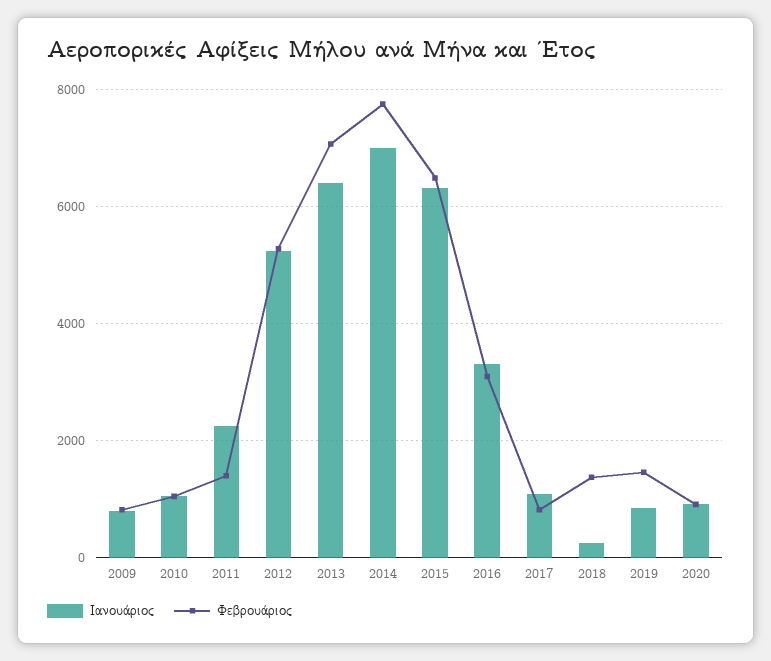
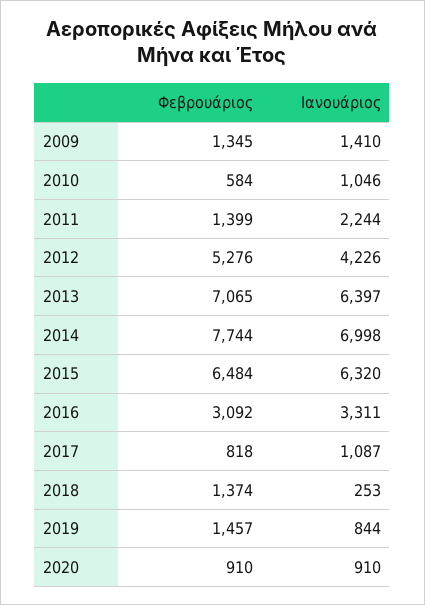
  {
    "Ιανουάριος": {
-     "2009": 800,
+     "2009": 1410,
      "2010": 1046,
      "2011": 2244,
-     "2012": 5200,
+     "2012": 4226,
      "2013": 6397,
      "2014": 6998,
      "2015": 6320,
      "2016": 3311,
      "2017": 1087,
      "2018": 253,
      "2019": 844,
      "2020": 910
    },
    "Φεβρουάριος": {
-     "2009": 800,
+     "2009": 1345,
-     "2010": 1000,
+     "2010": 584,
      "2011": 1399,
      "2012": 5276,
      "2013": 7065,
      "2014": 7744,
      "2015": 6484,
      "2016": 3092,
      "2017": 818,
      "2018": 1374,
      "2019": 1457,
      "2020": 910
    }
  }

